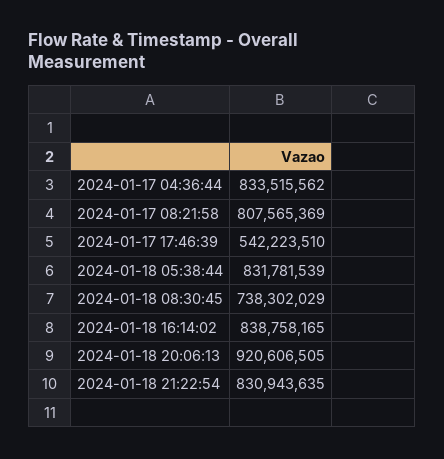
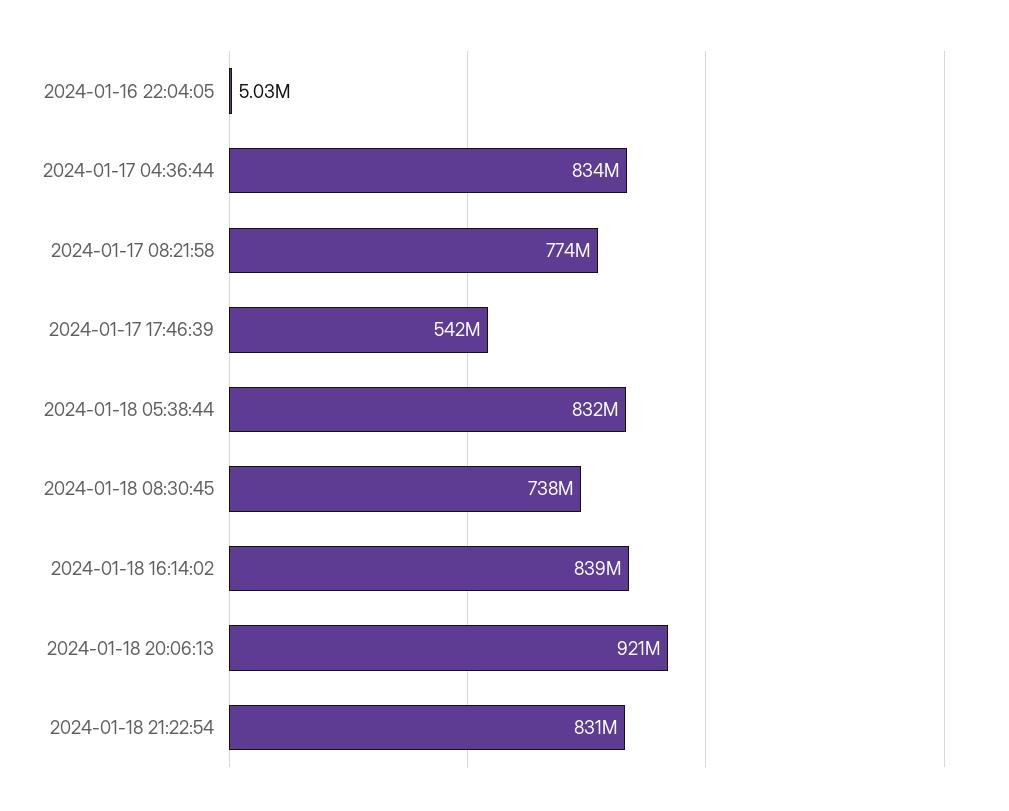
  {
    "2024-01-17 04:36:44": 833515562,
-   "2024-01-17 08:21:58": 807565369,
+   "2024-01-17 08:21:58": 774000000,
    "2024-01-17 17:46:39": 542223510,
    "2024-01-18 05:38:44": 831781539,
    "2024-01-18 08:30:45": 738302029,
    "2024-01-18 16:14:02": 838758165,
    "2024-01-18 20:06:13": 920606505,
-   "2024-01-18 21:22:54": 830943635
+   "2024-01-18 21:22:54": 830943635,
+   "2024-01-16 22:04:05": 5030000
  }

